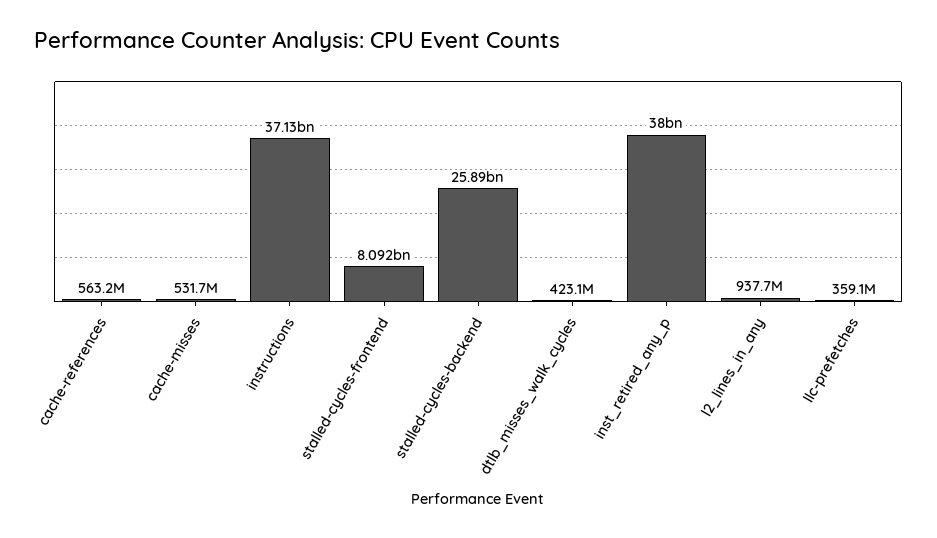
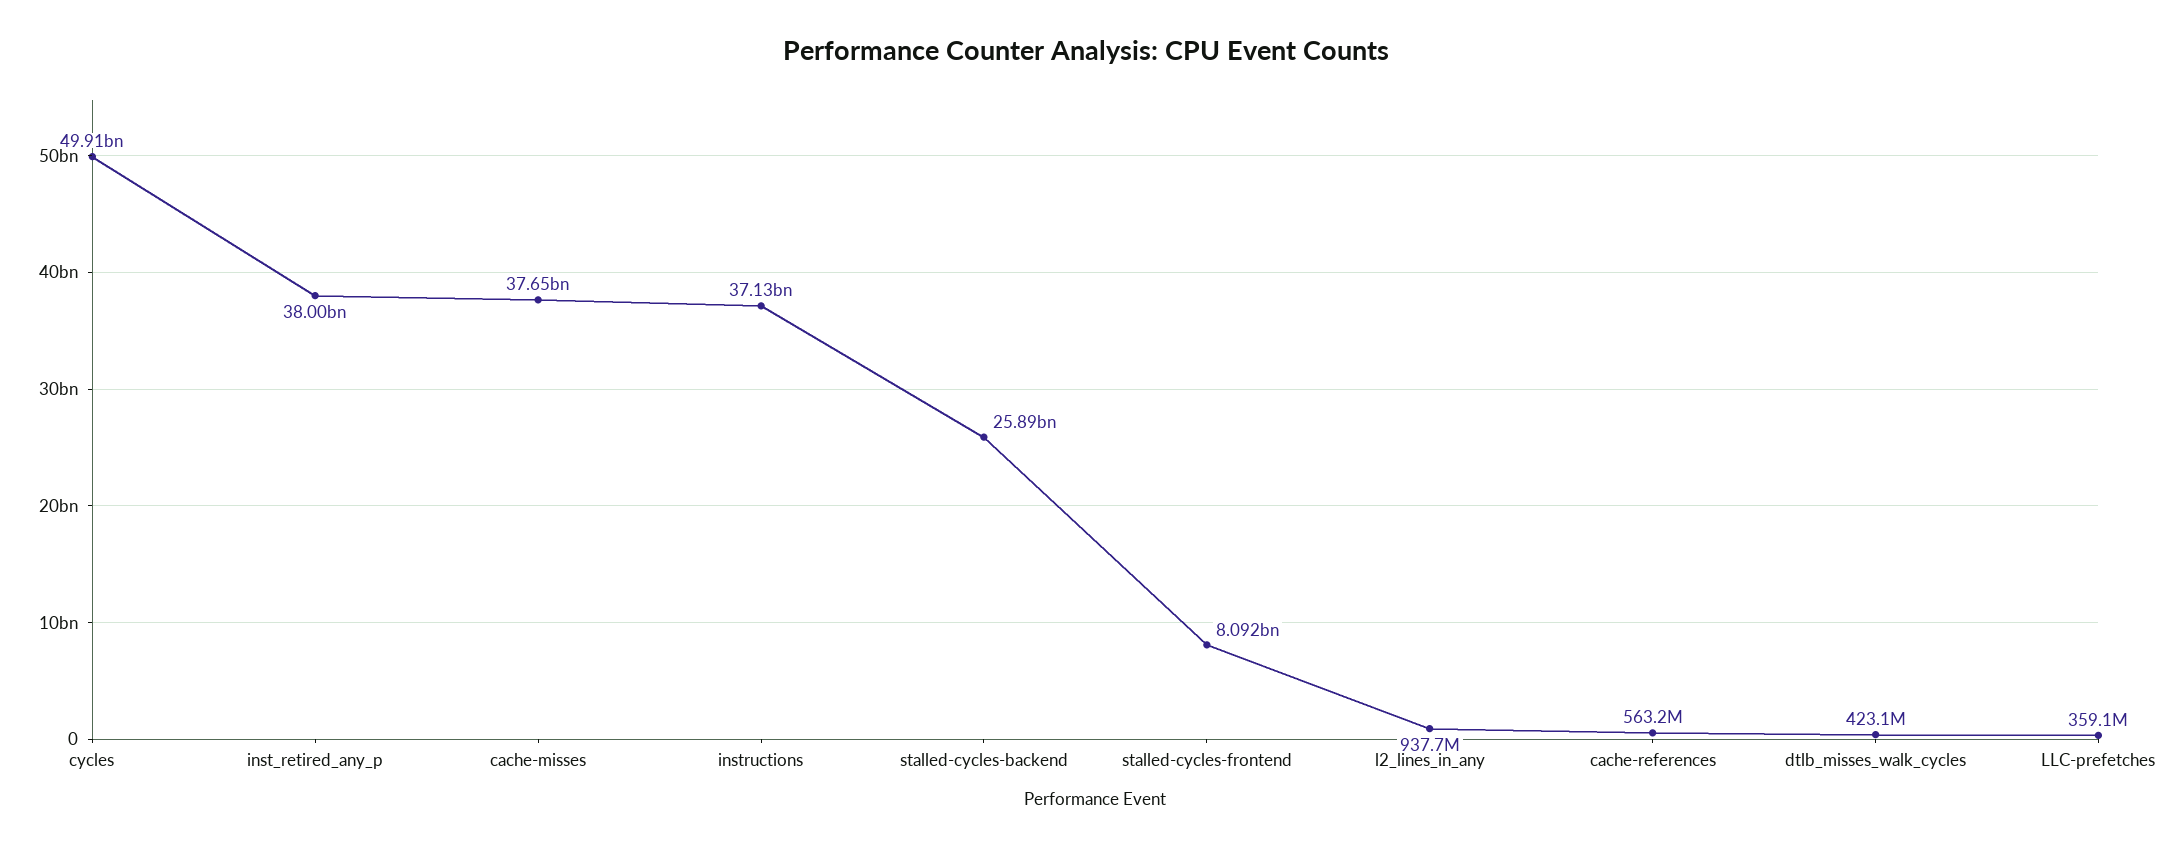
  {
    "cache-references": 563200000,
-   "cache-misses": 531700000,
+   "cache-misses": 37650000000,
    "instructions": 37130000000,
    "stalled-cycles-frontend": 8092000000,
    "stalled-cycles-backend": 25890000000,
    "dtlb_misses_walk_cycles": 423100000,
    "inst_retired_any_p": 38000000000,
    "l2_lines_in_any": 937700000,
-   "llc-prefetches": 359100000
+   "llc-prefetches": 359100000,
+   "cycles": 49910000000
  }

